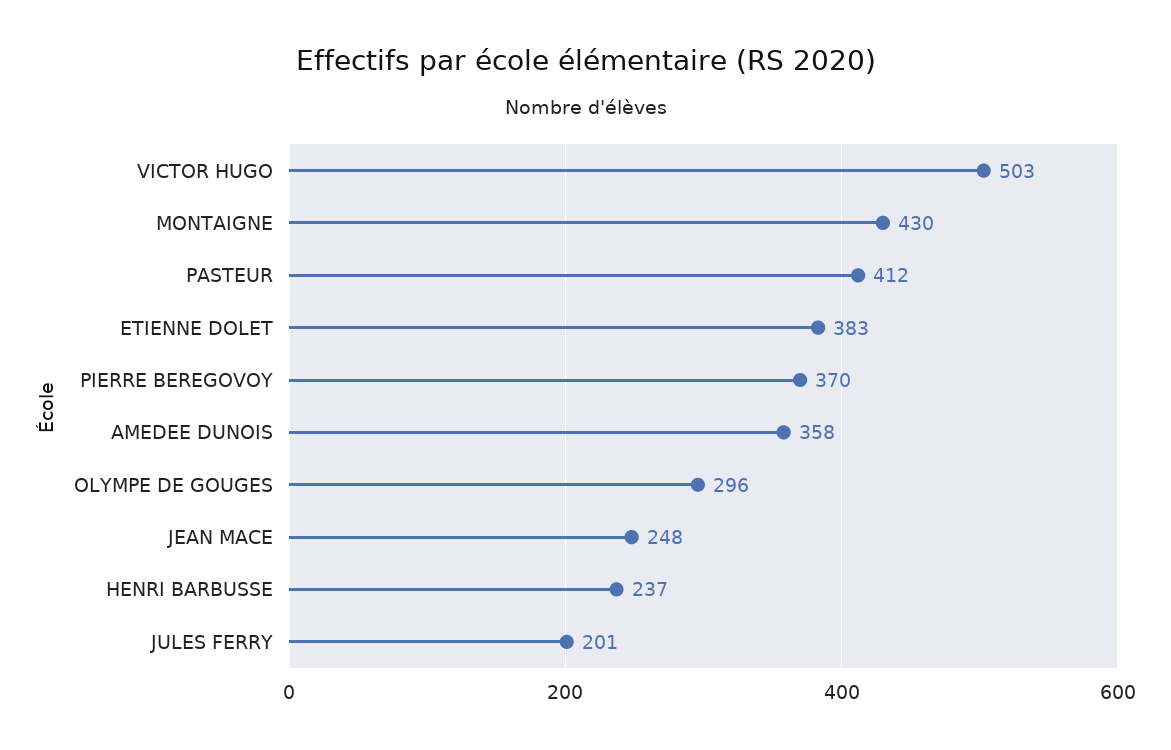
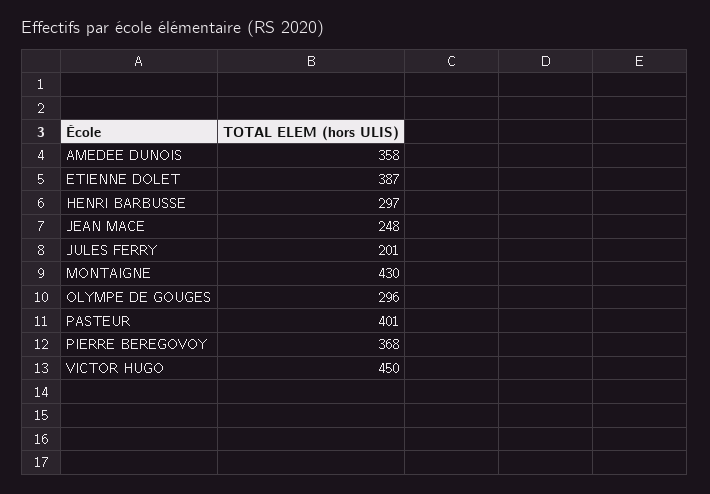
  {
-   "VICTOR HUGO": 503,
+   "VICTOR HUGO": 450,
    "MONTAIGNE": 430,
-   "PASTEUR": 412,
+   "PASTEUR": 401,
-   "ETIENNE DOLET": 383,
+   "ETIENNE DOLET": 387,
-   "PIERRE BEREGOVOY": 370,
+   "PIERRE BEREGOVOY": 368,
    "AMEDEE DUNOIS": 358,
    "OLYMPE DE GOUGES": 296,
    "JEAN MACE": 248,
-   "HENRI BARBUSSE": 237,
+   "HENRI BARBUSSE": 297,
    "JULES FERRY": 201
  }

